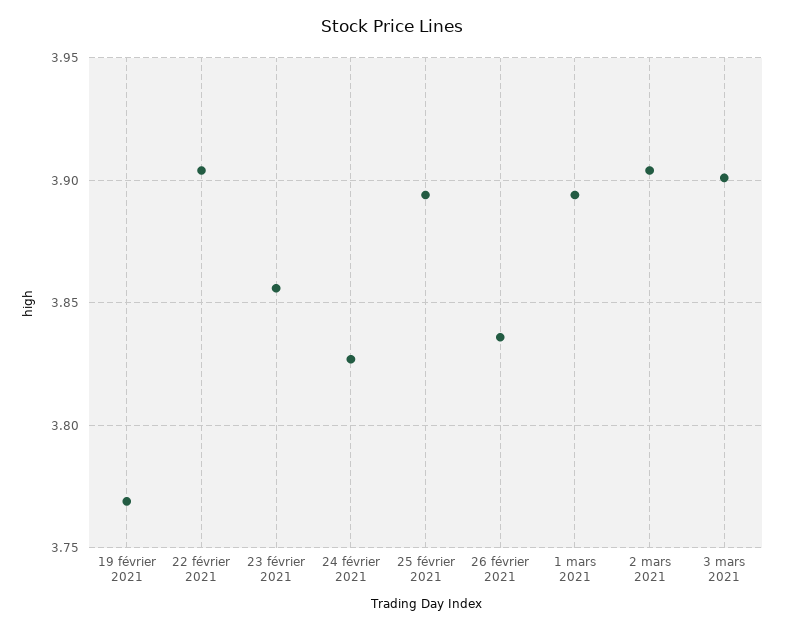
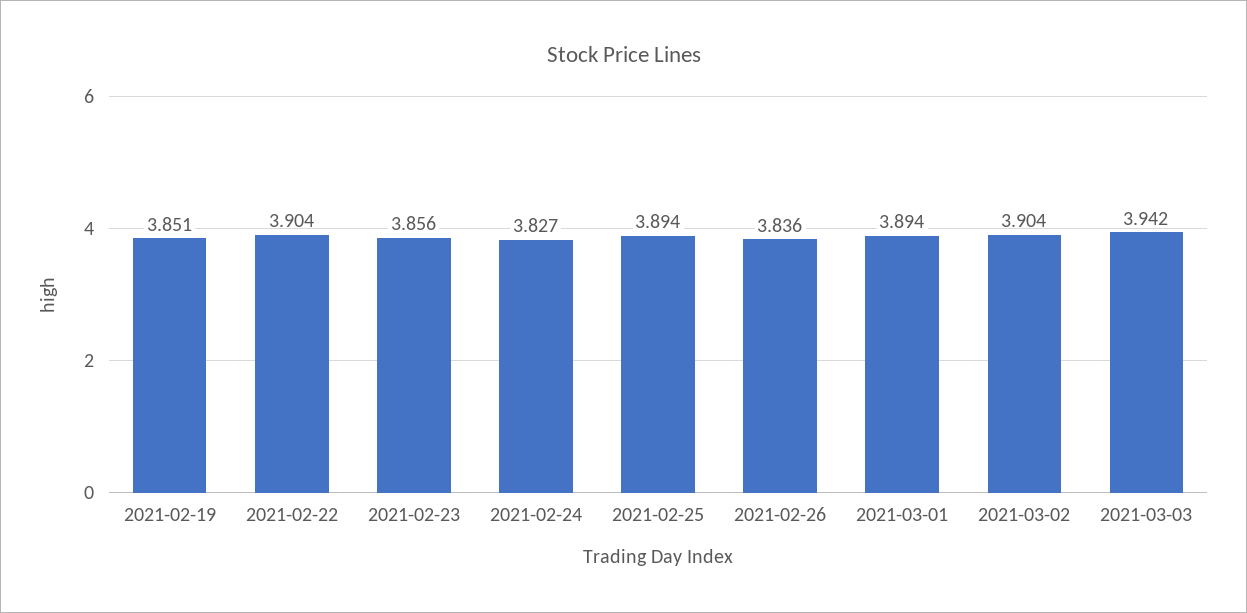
  {
-   "19 février 2021": 3.77,
+   "19 février 2021": 3.851,
    "22 février 2021": 3.904,
    "23 février 2021": 3.856,
    "24 février 2021": 3.827,
    "25 février 2021": 3.894,
    "26 février 2021": 3.836,
    "1 mars 2021": 3.894,
    "2 mars 2021": 3.904,
-   "3 mars 2021": 3.9
+   "3 mars 2021": 3.942
  }

